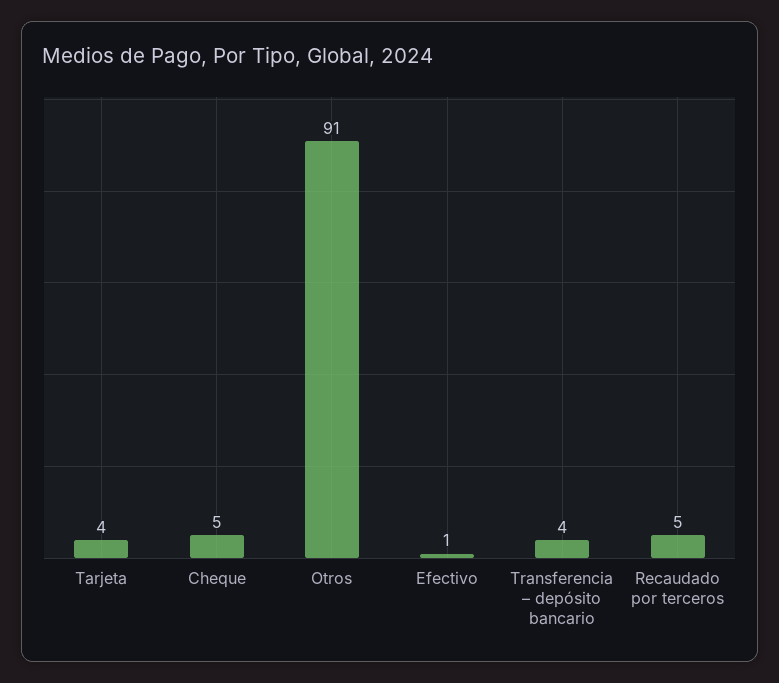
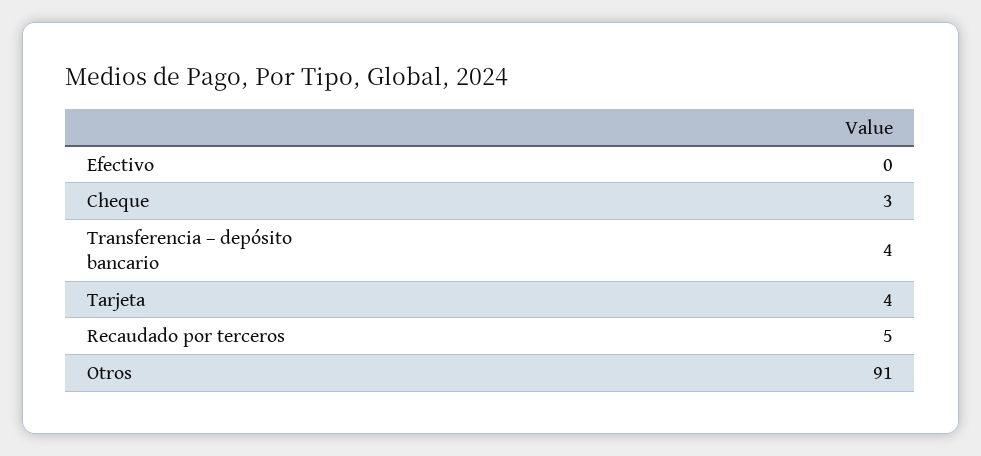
  {
    "Tarjeta": 4,
-   "Cheque": 5,
+   "Cheque": 3,
    "Otros": 91,
-   "Efectivo": 1,
+   "Efectivo": 0,
    "Transferencia – depósito bancario": 4,
    "Recaudado por terceros": 5
  }

